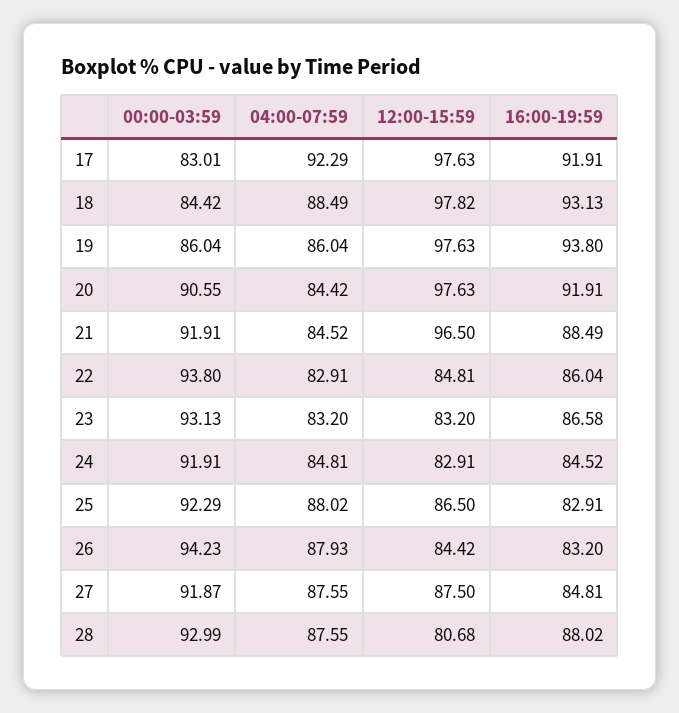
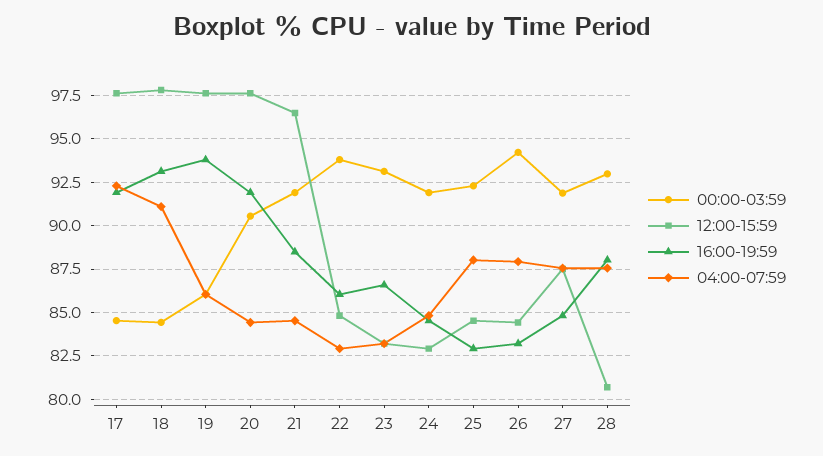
  {
    "00:00-03:59": {
-     "17": 83.01,
+     "17": 84.5,
      "18": 84.42,
      "19": 86.04,
      "20": 90.55,
      "21": 91.91,
      "22": 93.8,
      "23": 93.13,
      "24": 91.91,
      "25": 92.29,
      "26": 94.23,
      "27": 91.87,
      "28": 92.99
    },
    "04:00-07:59": {
      "17": 92.29,
-     "18": 88.49,
+     "18": 91,
      "19": 86.04,
      "20": 84.42,
      "21": 84.52,
      "22": 82.91,
      "23": 83.2,
      "24": 84.81,
      "25": 88.02,
      "26": 87.93,
      "27": 87.55,
      "28": 87.55
    },
    "12:00-15:59": {
      "17": 97.63,
      "18": 97.82,
      "19": 97.63,
      "20": 97.63,
      "21": 96.5,
      "22": 84.81,
      "23": 83.2,
      "24": 82.91,
-     "25": 86.5,
+     "25": 84.5,
      "26": 84.42,
      "27": 87.5,
      "28": 80.68
    },
    "16:00-19:59": {
      "17": 91.91,
      "18": 93.13,
      "19": 93.8,
      "20": 91.91,
      "21": 88.49,
      "22": 86.04,
      "23": 86.58,
      "24": 84.52,
      "25": 82.91,
      "26": 83.2,
      "27": 84.81,
      "28": 88.02
    }
  }

